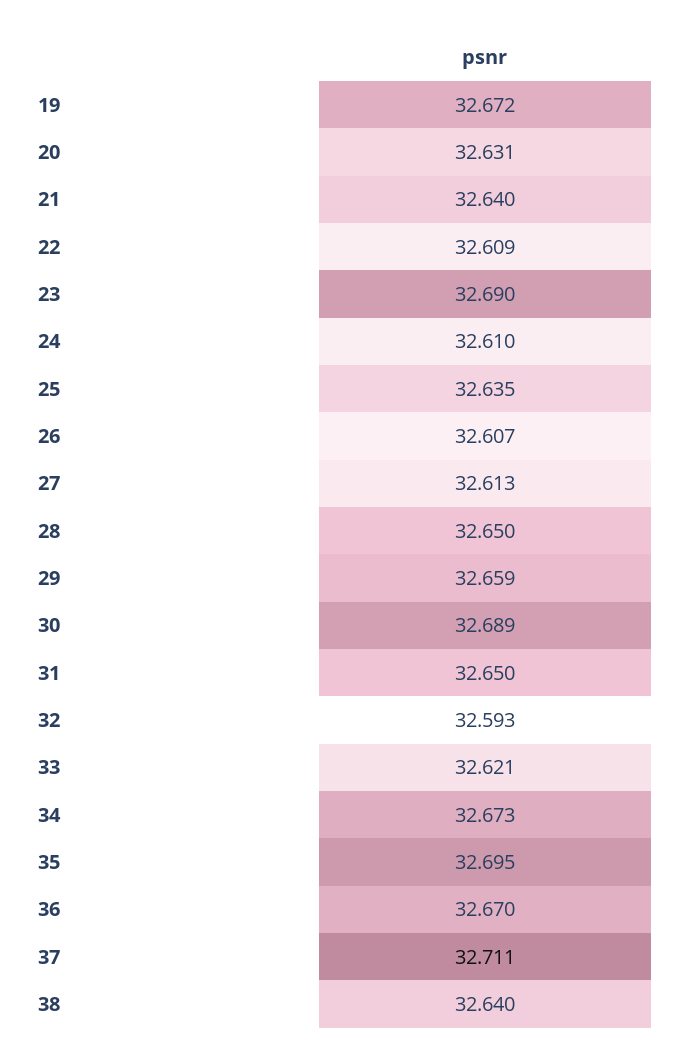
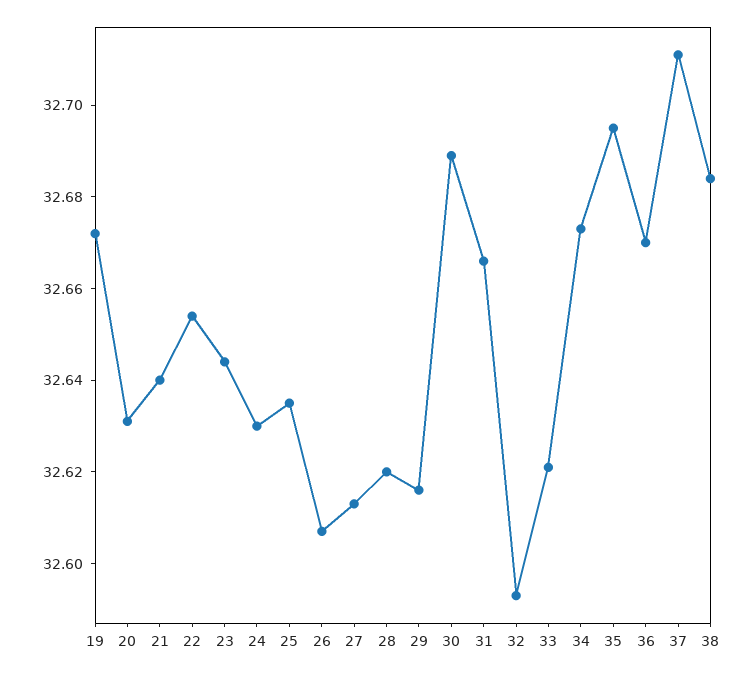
  {
    "19": 32.672,
    "20": 32.631,
    "21": 32.64,
-   "22": 32.609,
+   "22": 32.655,
-   "23": 32.69,
+   "23": 32.645,
-   "24": 32.61,
+   "24": 32.63,
    "25": 32.635,
    "26": 32.607,
    "27": 32.613,
-   "28": 32.65,
+   "28": 32.62,
-   "29": 32.659,
+   "29": 32.615,
    "30": 32.689,
-   "31": 32.65,
+   "31": 32.665,
    "32": 32.593,
    "33": 32.621,
    "34": 32.673,
    "35": 32.695,
    "36": 32.67,
    "37": 32.711,
-   "38": 32.64
+   "38": 32.685
  }

